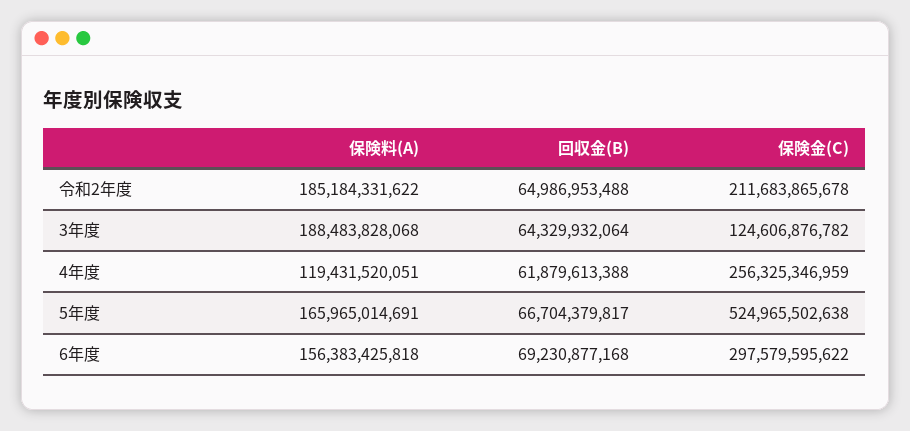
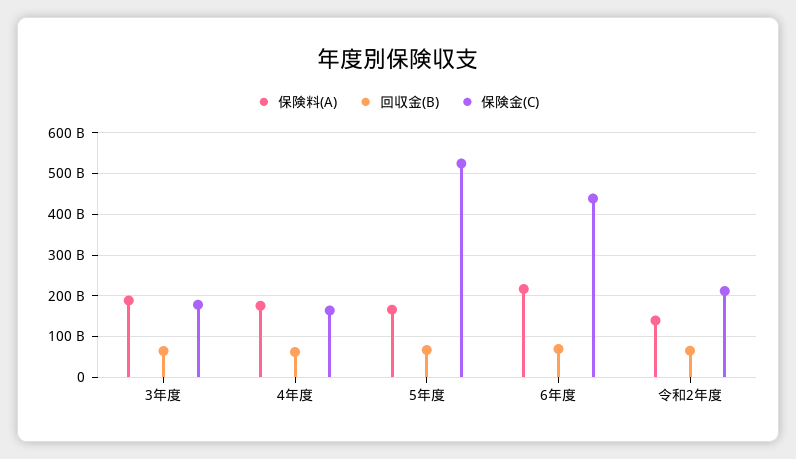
  {
    "保険料(A)": {
-     "令和2年度": 185184331622,
+     "令和2年度": 140000000000,
      "3年度": 188483828068,
-     "4年度": 119431520051,
+     "4年度": 180000000000,
      "5年度": 165965014691,
-     "6年度": 156383425818
+     "6年度": 220000000000
    },
    "回収金(B)": {
      "令和2年度": 64986953488,
      "3年度": 64329932064,
      "4年度": 61879613388,
      "5年度": 66704379817,
      "6年度": 69230877168
    },
    "保険金(C)": {
      "令和2年度": 211683865678,
-     "3年度": 124606876782,
+     "3年度": 180000000000,
-     "4年度": 256325346959,
+     "4年度": 160000000000,
      "5年度": 524965502638,
-     "6年度": 297579595622
+     "6年度": 440000000000
    }
  }

